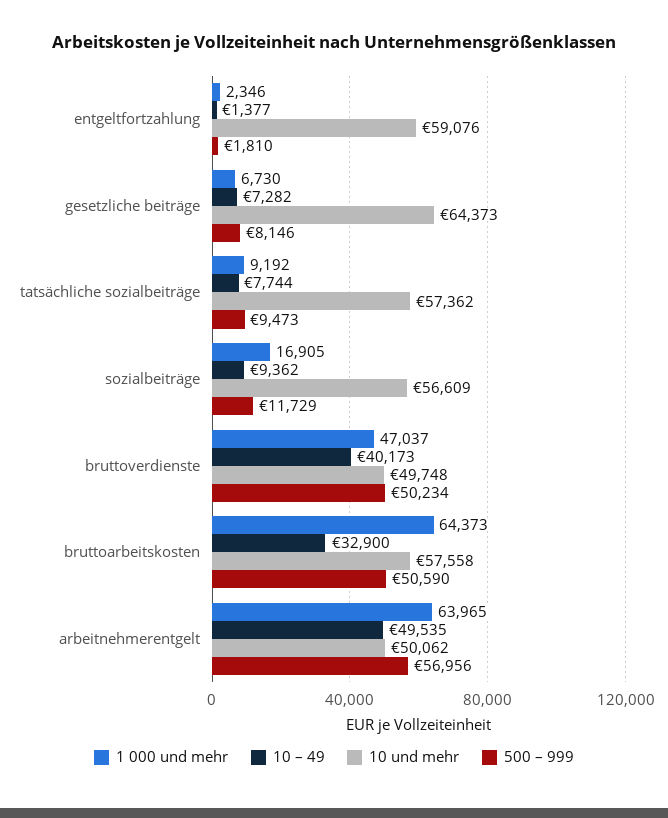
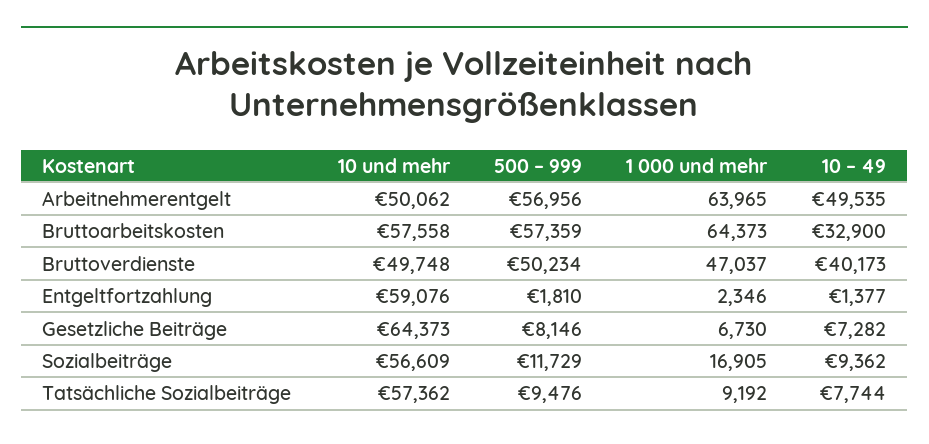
  {
    "1 000 und mehr": {
      "entgeltfortzahlung": 2346,
      "gesetzliche beiträge": 6730,
      "tatsächliche sozialbeiträge": 9192,
      "sozialbeiträge": 16905,
      "bruttoverdienste": 47037,
      "bruttoarbeitskosten": 64373,
      "arbeitnehmerentgelt": 63965
    },
    "10 – 49": {
      "entgeltfortzahlung": 1377,
      "gesetzliche beiträge": 7282,
      "tatsächliche sozialbeiträge": 7744,
      "sozialbeiträge": 9362,
      "bruttoverdienste": 40173,
      "bruttoarbeitskosten": 32900,
      "arbeitnehmerentgelt": 49535
    },
    "10 und mehr": {
      "entgeltfortzahlung": 59076,
      "gesetzliche beiträge": 64373,
      "tatsächliche sozialbeiträge": 57362,
      "sozialbeiträge": 56609,
      "bruttoverdienste": 49748,
      "bruttoarbeitskosten": 57558,
      "arbeitnehmerentgelt": 50062
    },
    "500 – 999": {
      "entgeltfortzahlung": 1810,
      "gesetzliche beiträge": 8146,
-     "tatsächliche sozialbeiträge": 9473,
+     "tatsächliche sozialbeiträge": 9476,
      "sozialbeiträge": 11729,
      "bruttoverdienste": 50234,
-     "bruttoarbeitskosten": 50590,
+     "bruttoarbeitskosten": 57359,
      "arbeitnehmerentgelt": 56956
    }
  }

